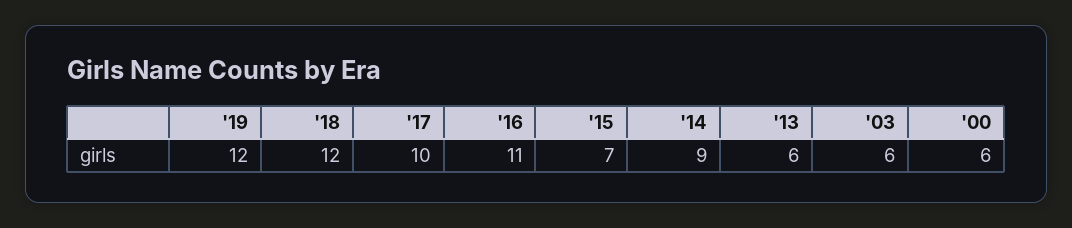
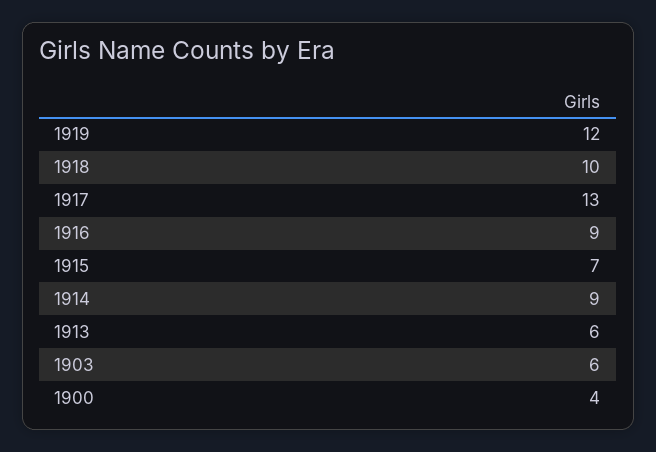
  {
    "'19": 12,
-   "'18": 12,
+   "'18": 10,
-   "'17": 10,
+   "'17": 13,
-   "'16": 11,
+   "'16": 9,
    "'15": 7,
    "'14": 9,
    "'13": 6,
    "'03": 6,
-   "'00": 6
+   "'00": 4
  }

